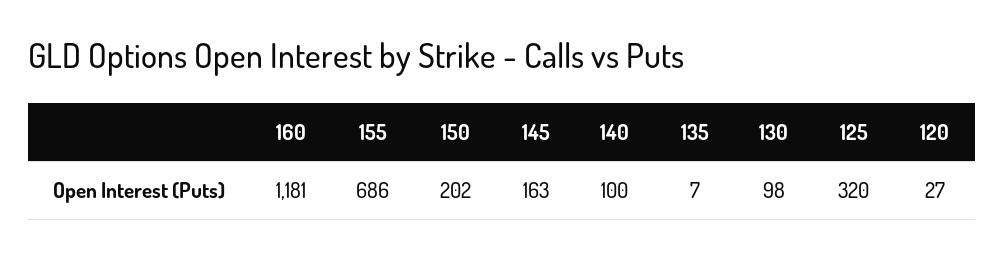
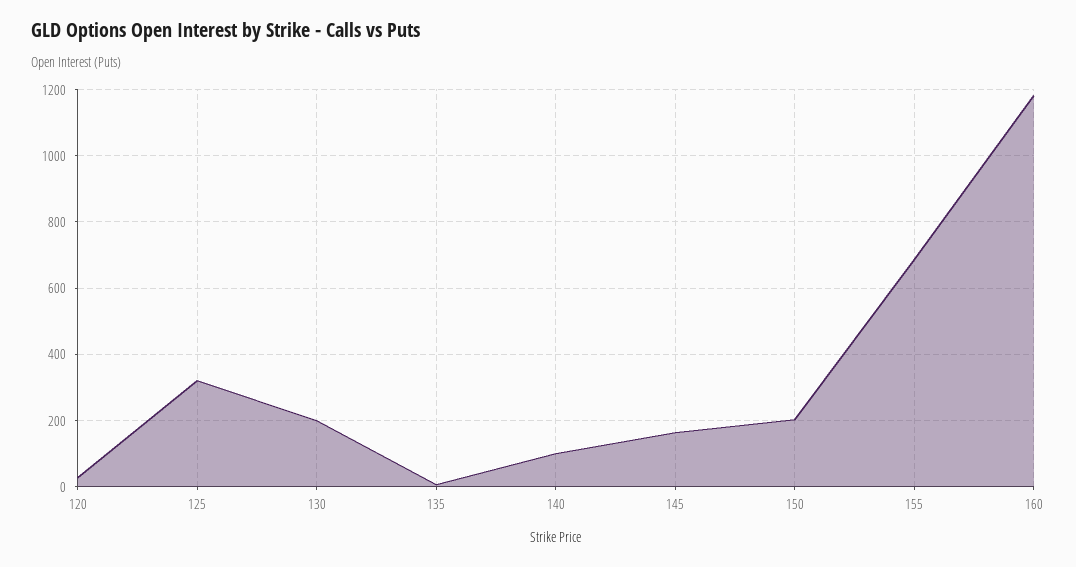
  {
    "160": 1181,
    "155": 686,
    "150": 202,
    "145": 163,
    "140": 100,
    "135": 7,
-   "130": 98,
+   "130": 200,
    "125": 320,
    "120": 27
  }

